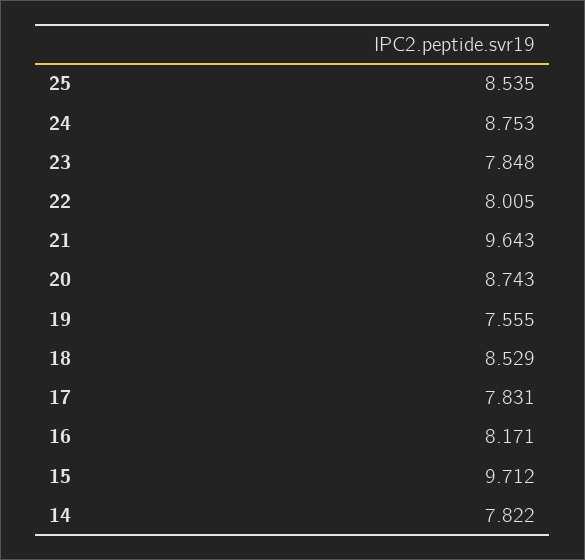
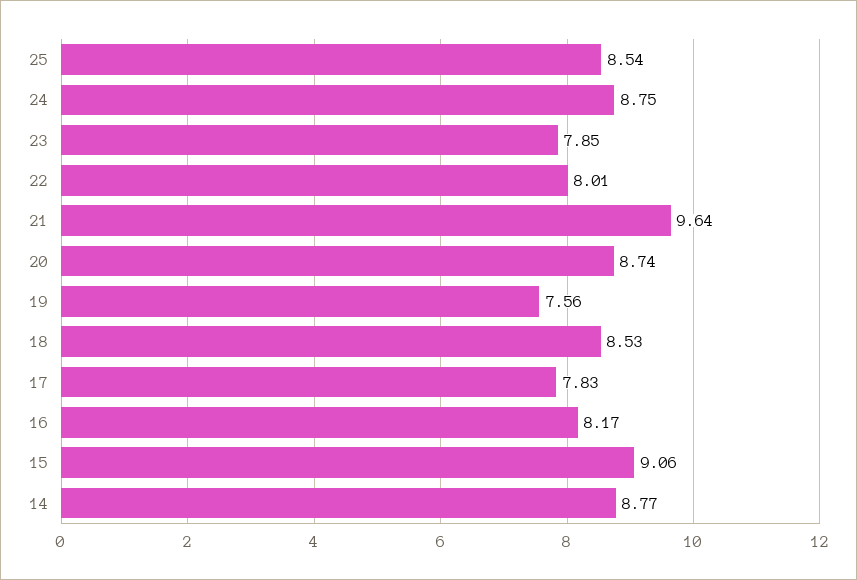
  {
    "25": 8.535,
    "24": 8.753,
    "23": 7.848,
    "22": 8.005,
    "21": 9.643,
    "20": 8.743,
    "19": 7.555,
    "18": 8.529,
    "17": 7.831,
    "16": 8.171,
-   "15": 9.712,
+   "15": 9.06,
-   "14": 7.822
+   "14": 8.77
  }

